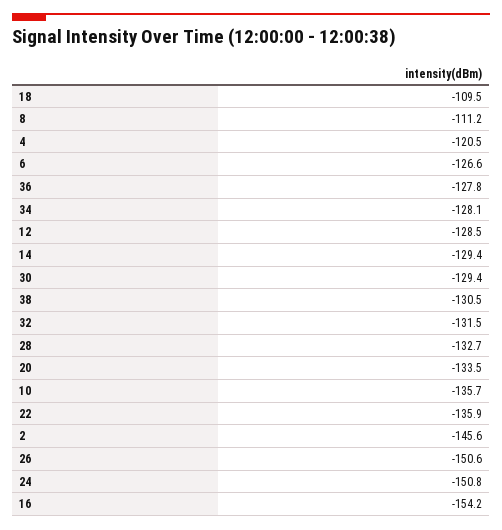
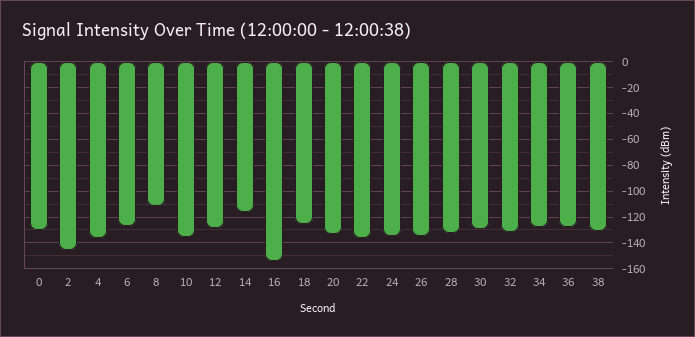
  {
-   "18": -109.5,
+   "18": -125,
    "8": -111.2,
-   "4": -120.5,
+   "4": -135,
    "6": -126.6,
    "36": -127.8,
    "34": -128.1,
    "12": -128.5,
-   "14": -129.4,
+   "14": -115,
    "30": -129.4,
    "38": -130.5,
    "32": -131.5,
    "28": -132.7,
    "20": -133.5,
    "10": -135.7,
    "22": -135.9,
    "2": -145.6,
-   "26": -150.6,
+   "26": -135,
-   "24": -150.8,
+   "24": -135,
-   "16": -154.2
+   "16": -154.2,
+   "0": -130
  }

